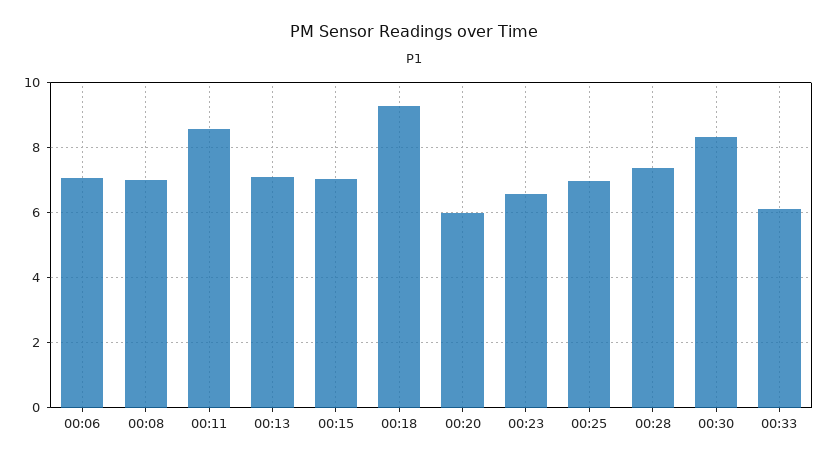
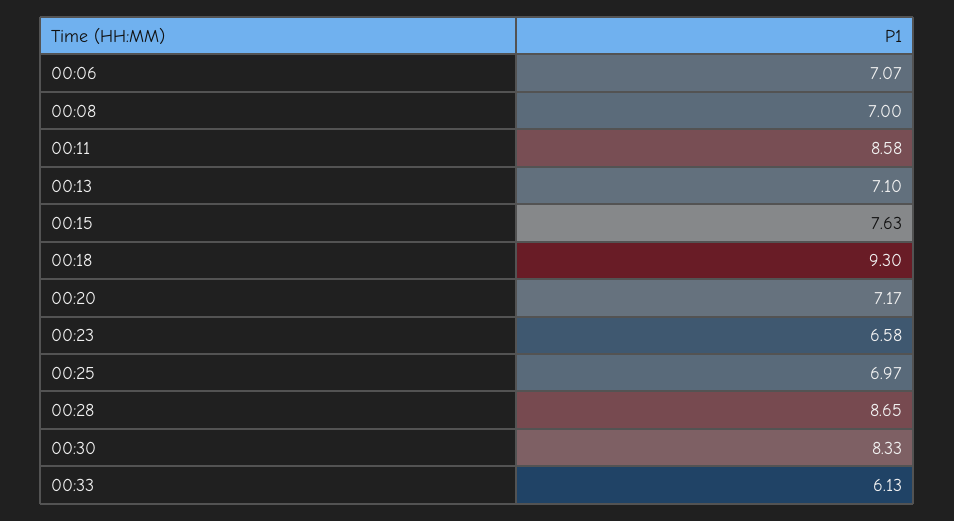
  {
    "00:06": 7.07,
    "00:08": 7,
    "00:11": 8.58,
    "00:13": 7.1,
-   "00:15": 7,
+   "00:15": 7.63,
    "00:18": 9.3,
-   "00:20": 6,
+   "00:20": 7.17,
    "00:23": 6.58,
    "00:25": 6.97,
-   "00:28": 7.4,
+   "00:28": 8.65,
    "00:30": 8.33,
    "00:33": 6.13
  }

